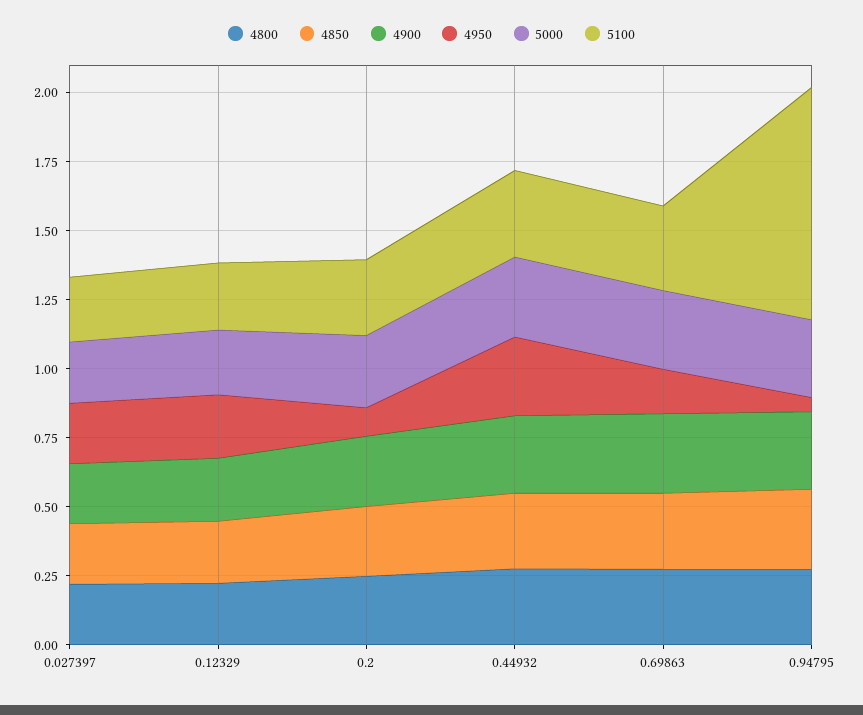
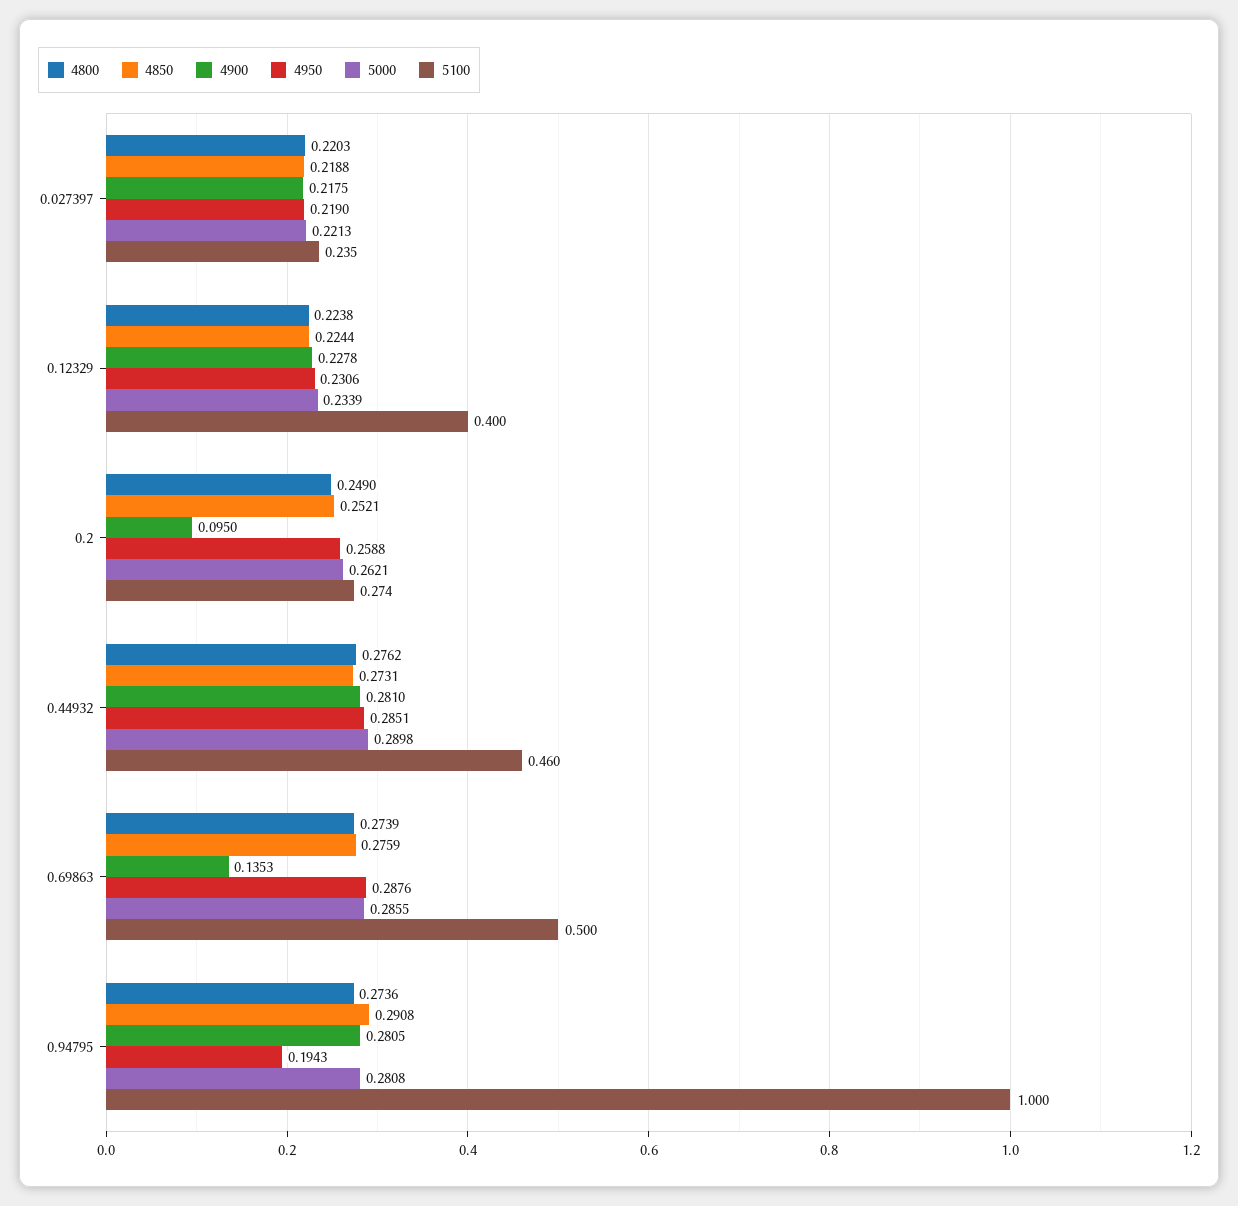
  {
    "4800": {
      "0.027397": 0.2203,
      "0.12329": 0.2238,
      "0.2": 0.249,
      "0.44932": 0.2762,
      "0.69863": 0.2739,
      "0.94795": 0.2736
    },
    "4850": {
      "0.027397": 0.2188,
      "0.12329": 0.2244,
      "0.2": 0.2521,
      "0.44932": 0.2731,
      "0.69863": 0.2759,
      "0.94795": 0.2908
    },
    "4900": {
      "0.027397": 0.2175,
      "0.12329": 0.2278,
-     "0.2": 0.25,
+     "0.2": 0.095,
      "0.44932": 0.281,
-     "0.69863": 0.3,
+     "0.69863": 0.1353,
      "0.94795": 0.2805
    },
    "4950": {
      "0.027397": 0.219,
      "0.12329": 0.2306,
-     "0.2": 0.1,
+     "0.2": 0.2588,
      "0.44932": 0.2851,
-     "0.69863": 0.15,
+     "0.69863": 0.2876,
-     "0.94795": 0.05
+     "0.94795": 0.1943
    },
    "5000": {
      "0.027397": 0.2213,
      "0.12329": 0.2339,
      "0.2": 0.2621,
      "0.44932": 0.2898,
      "0.69863": 0.2855,
      "0.94795": 0.2808
    },
    "5100": {
      "0.027397": 0.235,
-     "0.12329": 0.25,
+     "0.12329": 0.4,
      "0.2": 0.274,
-     "0.44932": 0.3,
+     "0.44932": 0.46,
-     "0.69863": 0.3,
+     "0.69863": 0.5,
-     "0.94795": 0.85
+     "0.94795": 1
    }
  }

